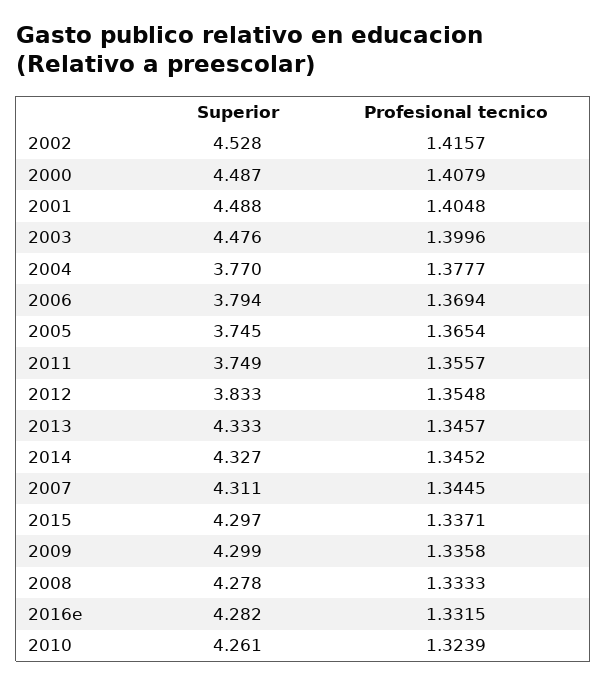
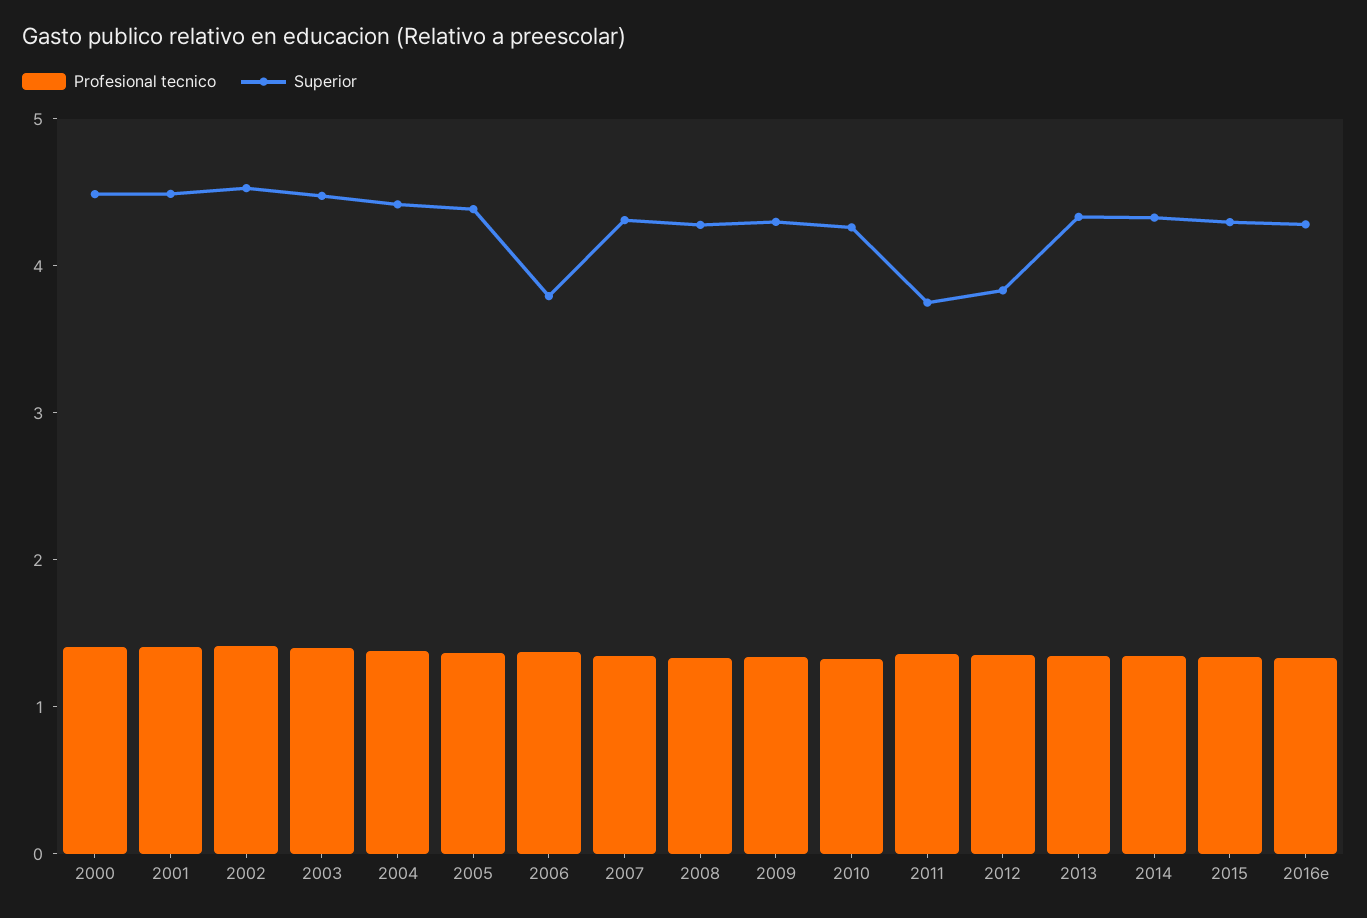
  {
    "Superior": {
      "2002": 4.528,
      "2000": 4.487,
      "2001": 4.488,
      "2003": 4.476,
-     "2004": 3.77,
+     "2004": 4.4,
      "2006": 3.794,
-     "2005": 3.745,
+     "2005": 4.4,
      "2011": 3.749,
      "2012": 3.833,
      "2013": 4.333,
      "2014": 4.327,
      "2007": 4.311,
      "2015": 4.297,
      "2009": 4.299,
      "2008": 4.278,
      "2016e": 4.282,
      "2010": 4.261
    },
    "Profesional tecnico": {
      "2002": 1.4157,
      "2000": 1.4079,
      "2001": 1.4048,
      "2003": 1.3996,
      "2004": 1.3777,
      "2006": 1.3694,
      "2005": 1.3654,
      "2011": 1.3557,
      "2012": 1.3548,
      "2013": 1.3457,
      "2014": 1.3452,
      "2007": 1.3445,
      "2015": 1.3371,
      "2009": 1.3358,
      "2008": 1.3333,
      "2016e": 1.3315,
      "2010": 1.3239
    }
  }

